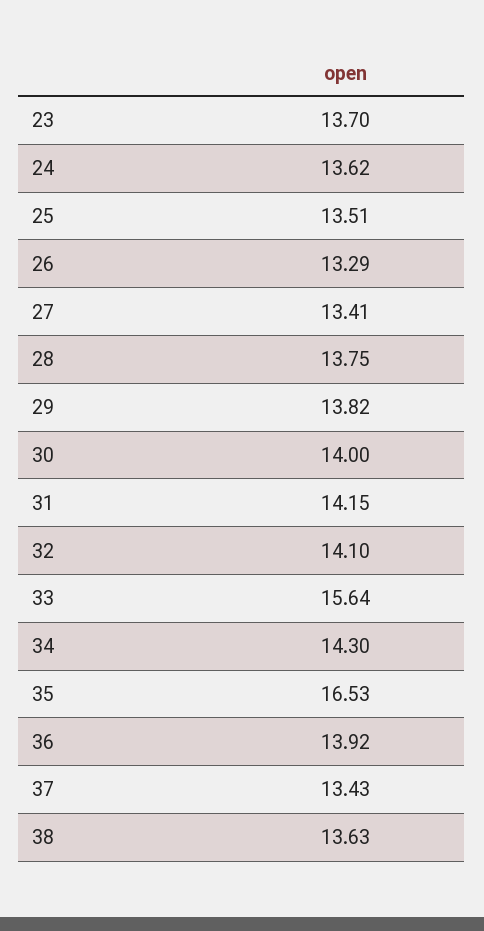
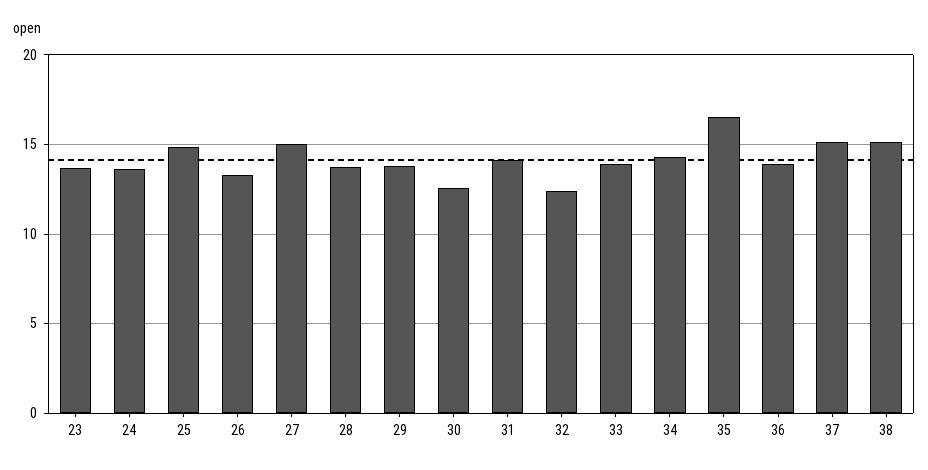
  {
    "23": 13.7,
    "24": 13.62,
-   "25": 13.51,
+   "25": 15,
    "26": 13.29,
-   "27": 13.41,
+   "27": 15,
    "28": 13.75,
    "29": 13.82,
-   "30": 14,
+   "30": 12.5,
    "31": 14.15,
-   "32": 14.1,
+   "32": 12.5,
-   "33": 15.64,
+   "33": 14,
    "34": 14.3,
    "35": 16.53,
    "36": 13.92,
-   "37": 13.43,
+   "37": 15,
-   "38": 13.63
+   "38": 15
  }

